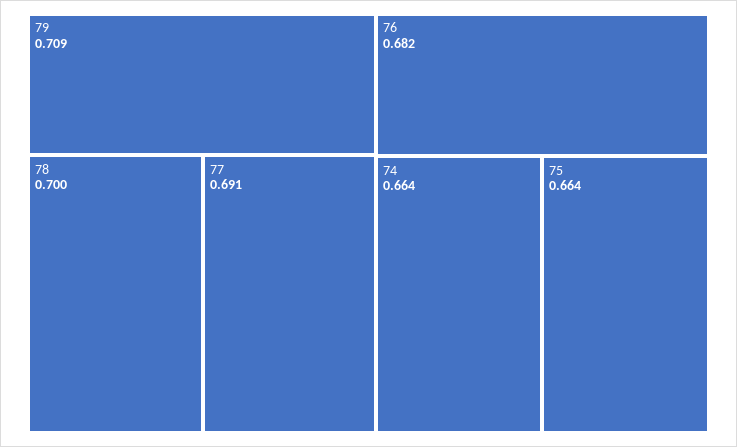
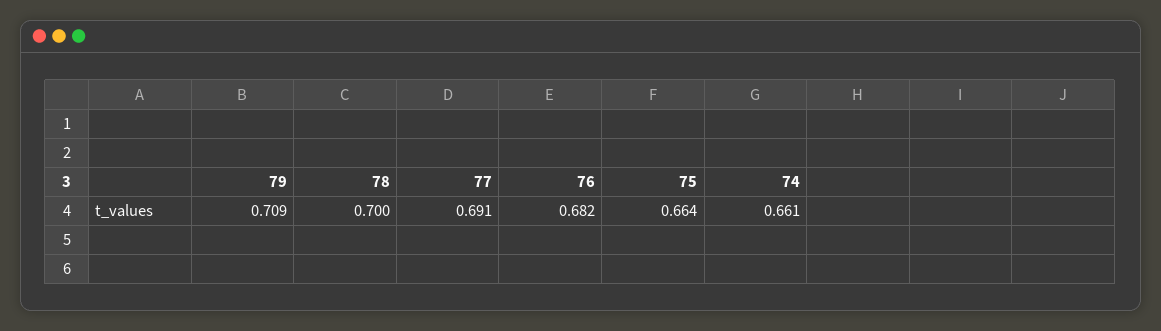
  {
    "79": 0.709,
    "78": 0.7,
    "77": 0.691,
    "76": 0.682,
-   "74": 0.664,
+   "74": 0.661,
    "75": 0.664
  }

